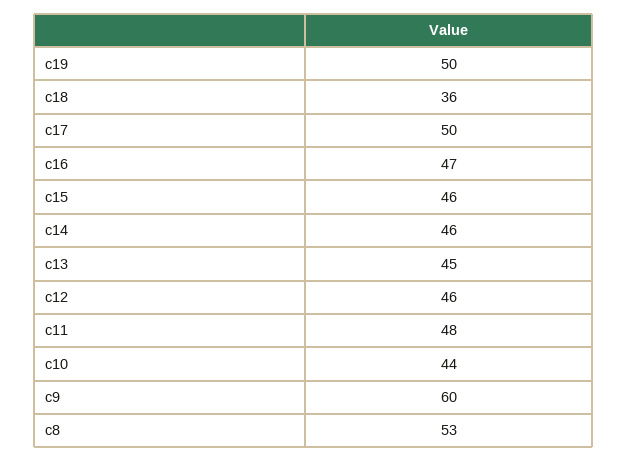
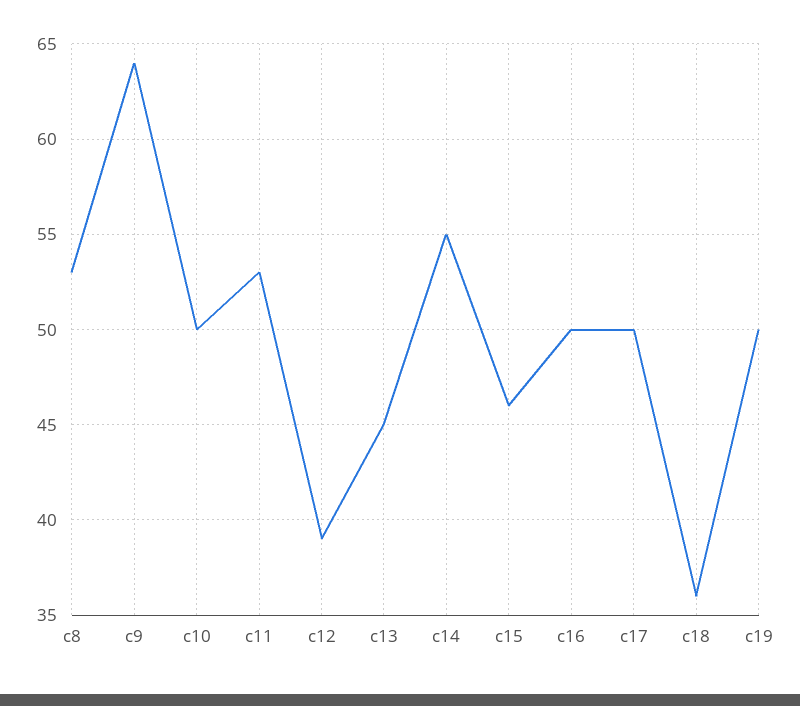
  {
    "c19": 50,
    "c18": 36,
    "c17": 50,
-   "c16": 47,
+   "c16": 50,
    "c15": 46,
-   "c14": 46,
+   "c14": 55,
    "c13": 45,
-   "c12": 46,
+   "c12": 39,
-   "c11": 48,
+   "c11": 53,
-   "c10": 44,
+   "c10": 50,
-   "c9": 60,
+   "c9": 64,
    "c8": 53
  }

